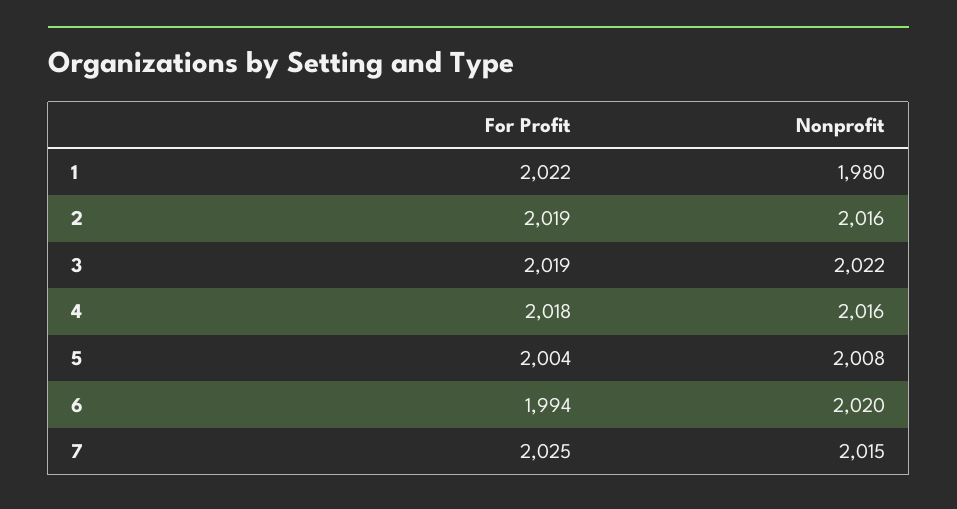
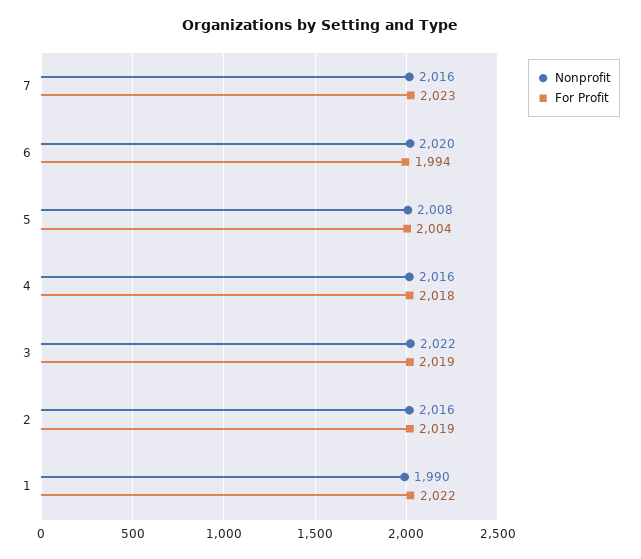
  {
    "For Profit": {
      "1": 2022,
      "2": 2019,
      "3": 2019,
      "4": 2018,
      "5": 2004,
      "6": 1994,
-     "7": 2025
+     "7": 2023
    },
    "Nonprofit": {
-     "1": 1980,
+     "1": 1990,
      "2": 2016,
      "3": 2022,
      "4": 2016,
      "5": 2008,
      "6": 2020,
-     "7": 2015
+     "7": 2016
    }
  }

